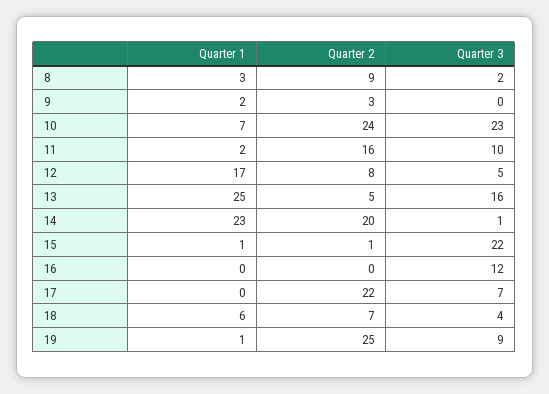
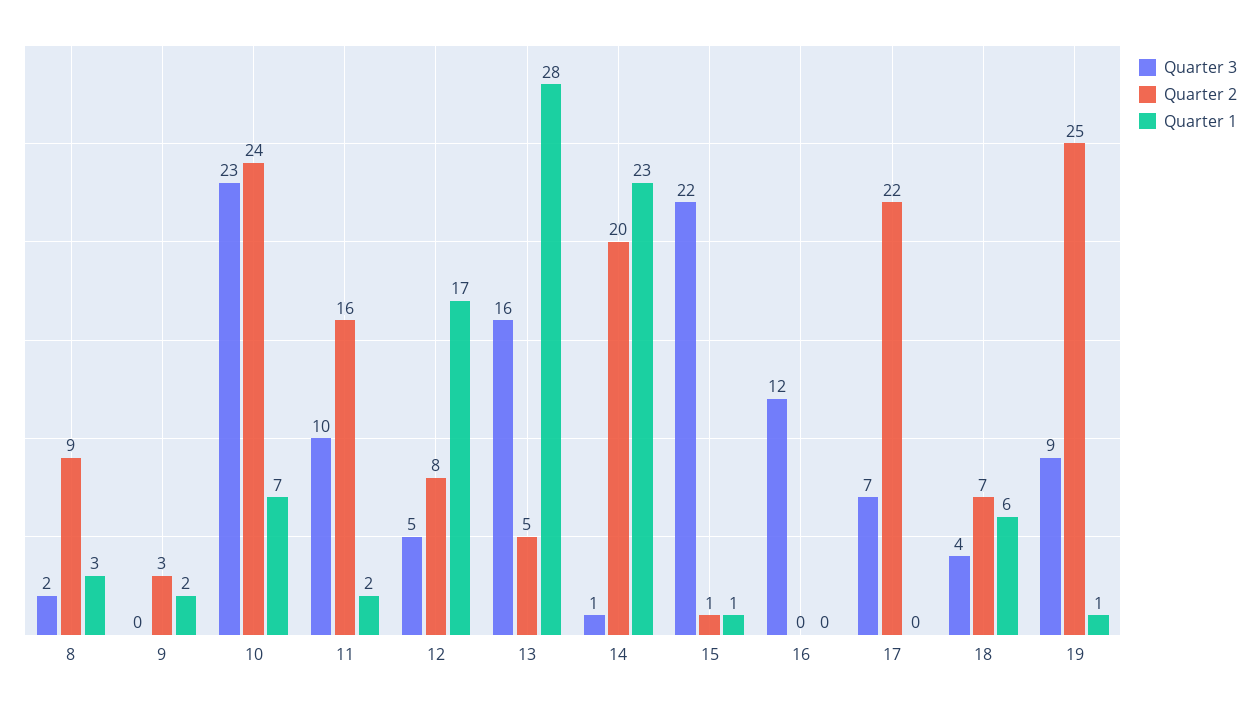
  {
    "Quarter 1": {
      "8": 3,
      "9": 2,
      "10": 7,
      "11": 2,
      "12": 17,
-     "13": 25,
+     "13": 28,
      "14": 23,
      "15": 1,
      "16": 0,
      "17": 0,
      "18": 6,
      "19": 1
    },
    "Quarter 2": {
      "8": 9,
      "9": 3,
      "10": 24,
      "11": 16,
      "12": 8,
      "13": 5,
      "14": 20,
      "15": 1,
      "16": 0,
      "17": 22,
      "18": 7,
      "19": 25
    },
    "Quarter 3": {
      "8": 2,
      "9": 0,
      "10": 23,
      "11": 10,
      "12": 5,
      "13": 16,
      "14": 1,
      "15": 22,
      "16": 12,
      "17": 7,
      "18": 4,
      "19": 9
    }
  }

